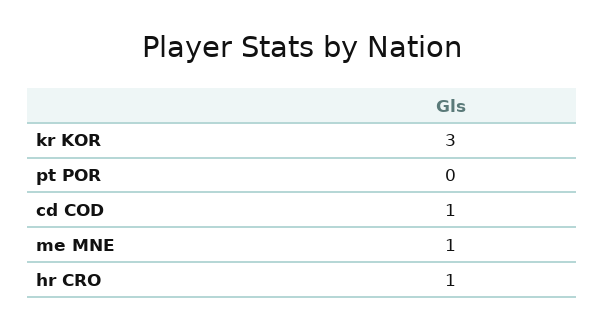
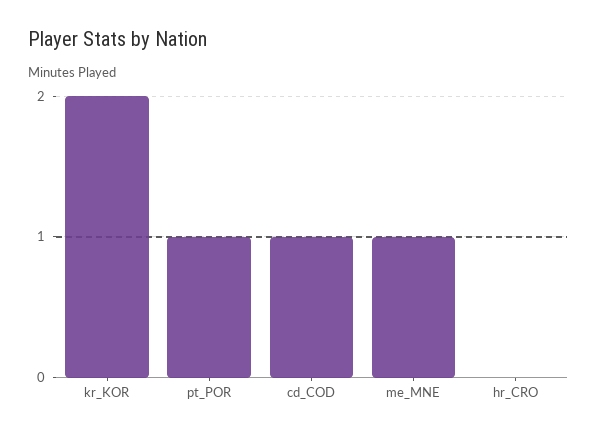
  {
-   "kr KOR": 3,
+   "kr KOR": 2,
-   "pt POR": 0,
+   "pt POR": 1,
    "cd COD": 1,
    "me MNE": 1,
-   "hr CRO": 1
+   "hr CRO": 0
  }

